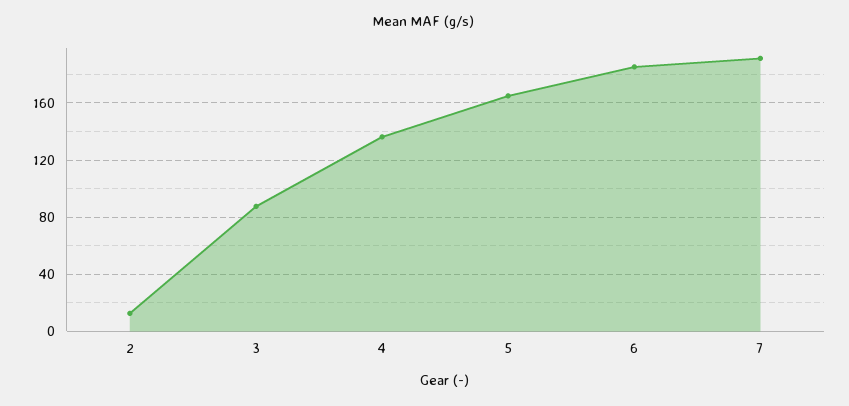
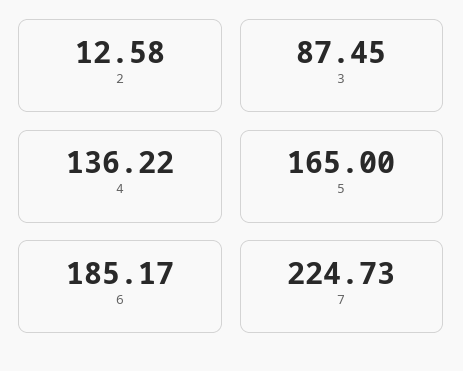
  {
    "2": 12.58,
    "3": 87.45,
    "4": 136.22,
    "5": 165,
    "6": 185.17,
-   "7": 190
+   "7": 224.73
  }

